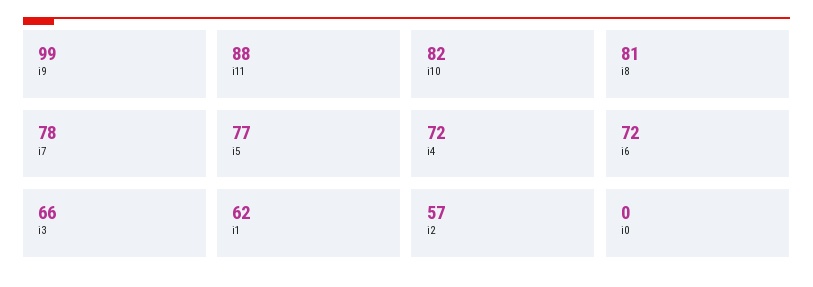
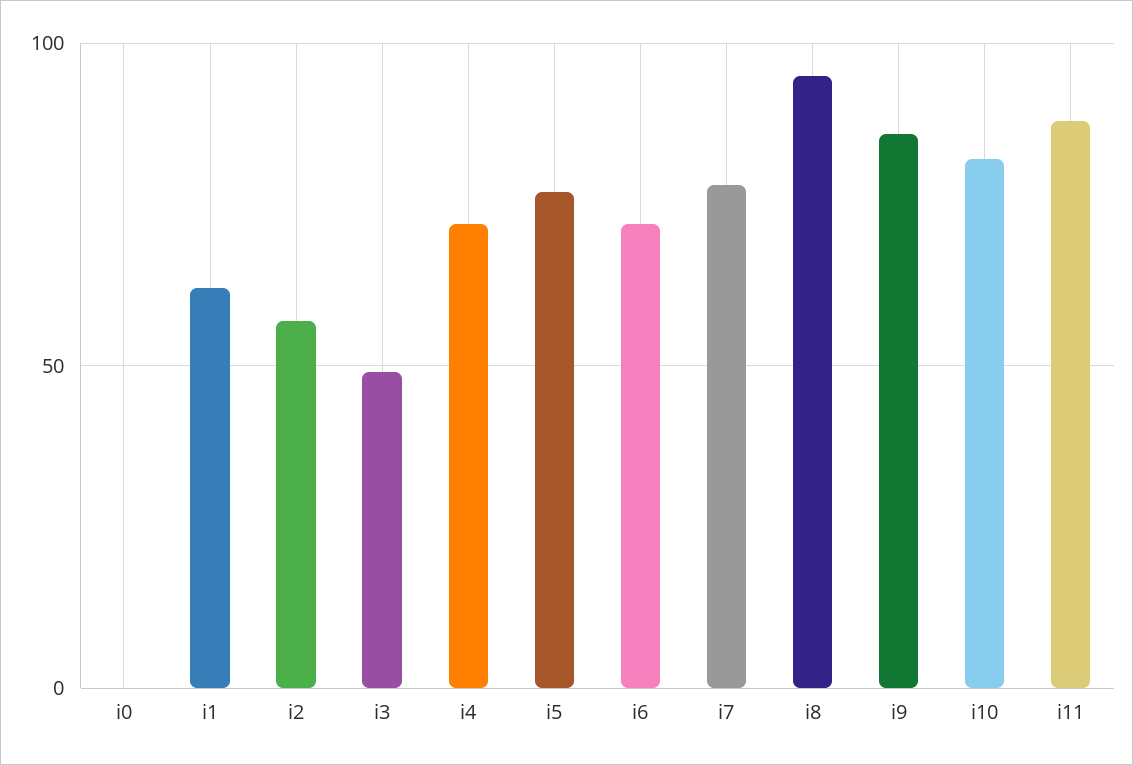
  {
-   "i9": 99,
+   "i9": 85,
    "i11": 88,
    "i10": 82,
-   "i8": 81,
+   "i8": 95,
    "i7": 78,
    "i5": 77,
    "i4": 72,
    "i6": 72,
-   "i3": 66,
+   "i3": 50,
    "i1": 62,
    "i2": 57,
    "i0": 0
  }

